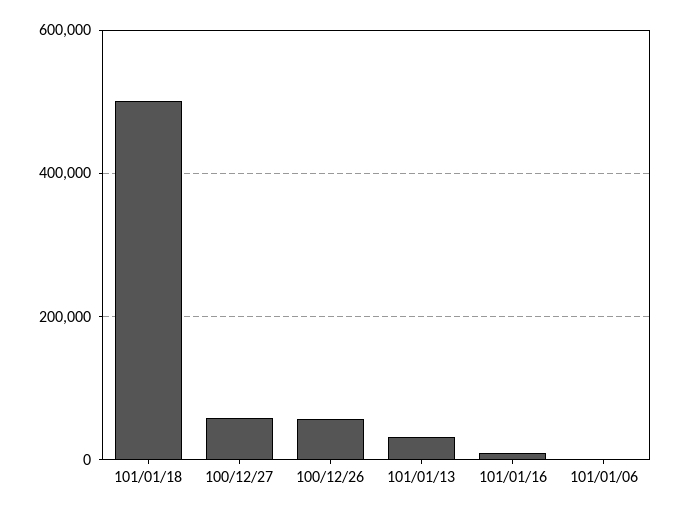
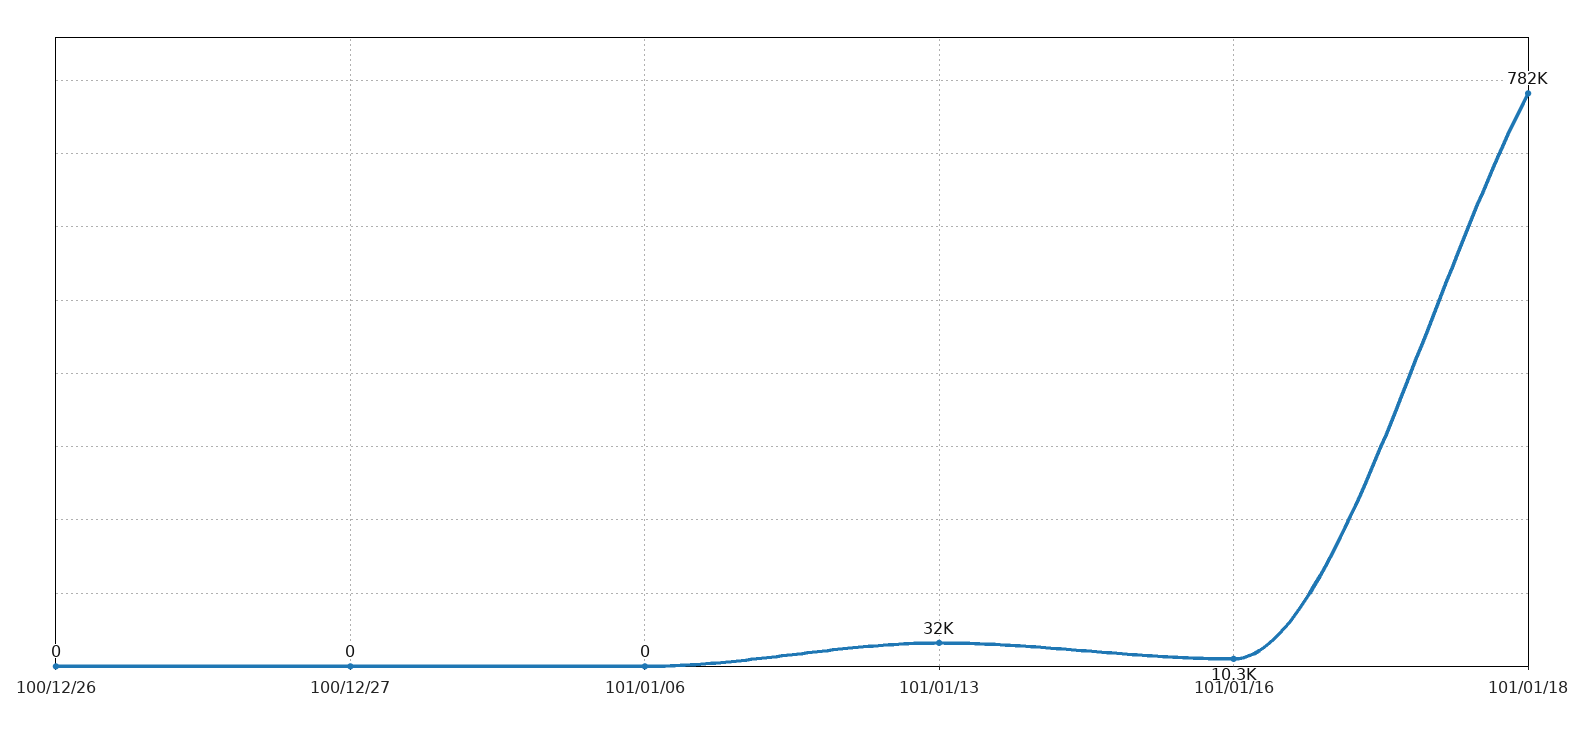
  {
-   "101/01/18": 500000,
+   "101/01/18": 782000,
-   "100/12/27": 60000,
+   "100/12/27": 0,
-   "100/12/26": 60000,
+   "100/12/26": 0,
    "101/01/13": 32000,
    "101/01/16": 10300,
    "101/01/06": 0
  }

